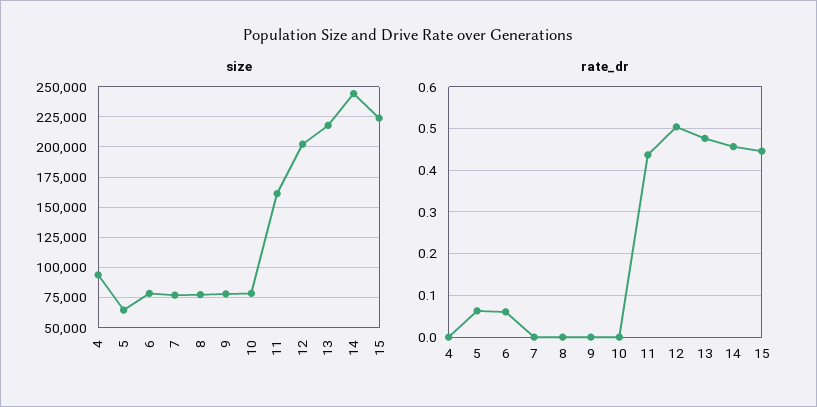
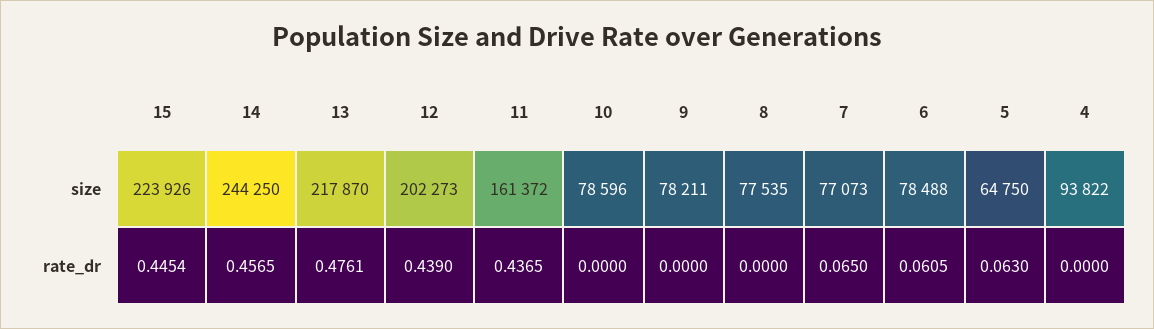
  {
    "size": {
      "4": 93822,
      "5": 64750,
      "6": 78488,
      "7": 77073,
      "8": 77535,
      "9": 78211,
      "10": 78596,
      "11": 161372,
      "12": 202273,
      "13": 217870,
      "14": 244250,
      "15": 223926
    },
    "rate_dr": {
      "4": 0,
      "5": 0.063,
      "6": 0.0605,
-     "7": 0,
+     "7": 0.065,
      "8": 0,
      "9": 0,
      "10": 0,
      "11": 0.4365,
-     "12": 0.5,
+     "12": 0.439,
      "13": 0.4761,
      "14": 0.4565,
      "15": 0.4454
    }
  }

